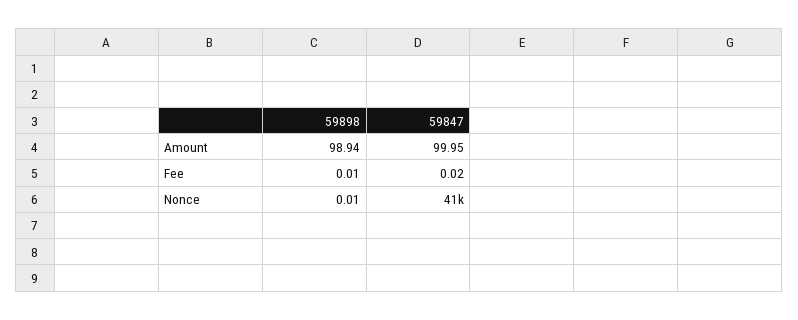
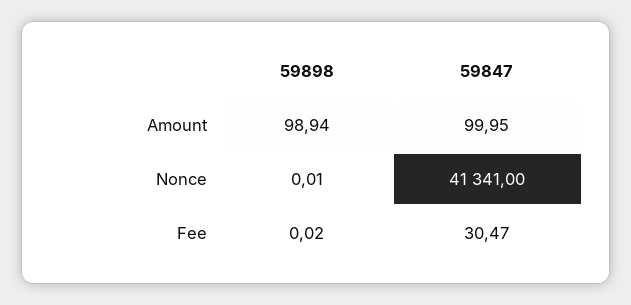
  {
    "59898": {
      "Amount": 98.94,
-     "Fee": 0.01,
+     "Fee": 0.02,
      "Nonce": 0.01
    },
    "59847": {
      "Amount": 99.95,
-     "Fee": 0.02,
+     "Fee": 30.47,
      "Nonce": 41341
    }
  }

